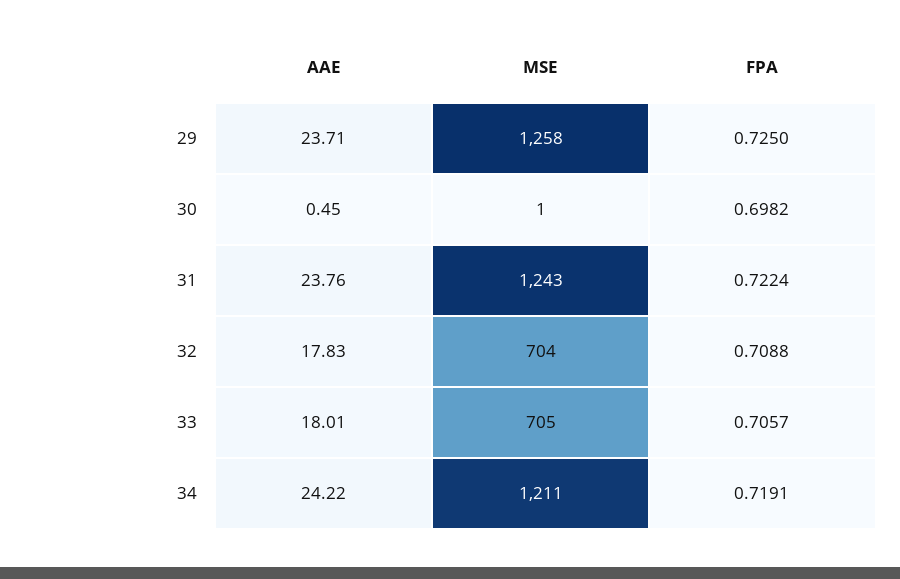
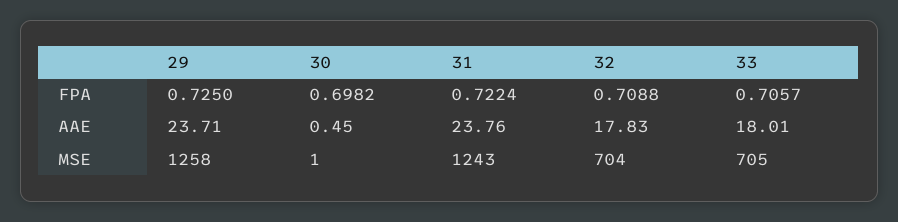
  {
    "AAE": {
      "29": 23.71,
      "30": 0.45,
      "31": 23.76,
      "32": 17.83,
-     "33": 18.01,
+     "33": 18.01
-     "34": 24.22
    },
    "MSE": {
      "29": 1258,
      "30": 1,
      "31": 1243,
      "32": 704,
-     "33": 705,
+     "33": 705
-     "34": 1211
    },
    "FPA": {
      "29": 0.725,
      "30": 0.6982,
      "31": 0.7224,
      "32": 0.7088,
-     "33": 0.7057,
+     "33": 0.7057
-     "34": 0.7191
    }
  }

